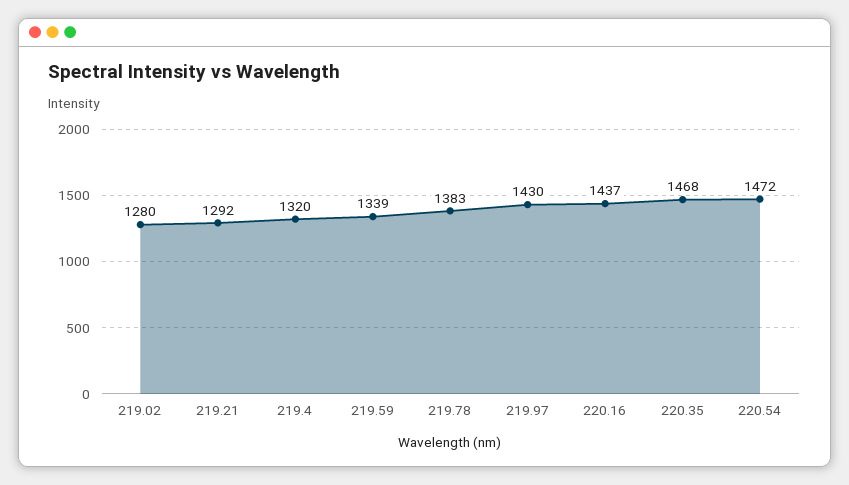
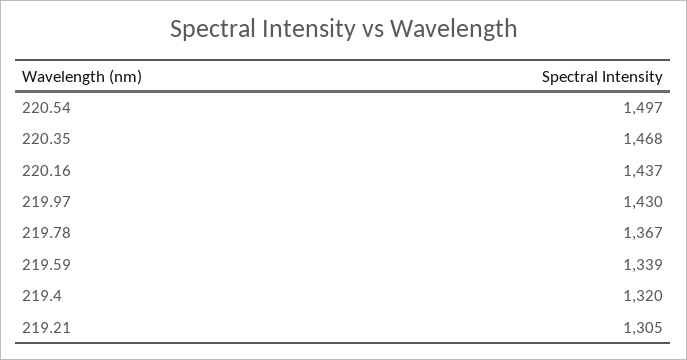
  {
-   "219.02": 1280,
-   "219.21": 1292,
+   "219.21": 1305,
    "219.4": 1320,
    "219.59": 1339,
-   "219.78": 1383,
+   "219.78": 1367,
    "219.97": 1430,
    "220.16": 1437,
    "220.35": 1468,
-   "220.54": 1472
+   "220.54": 1497
  }

